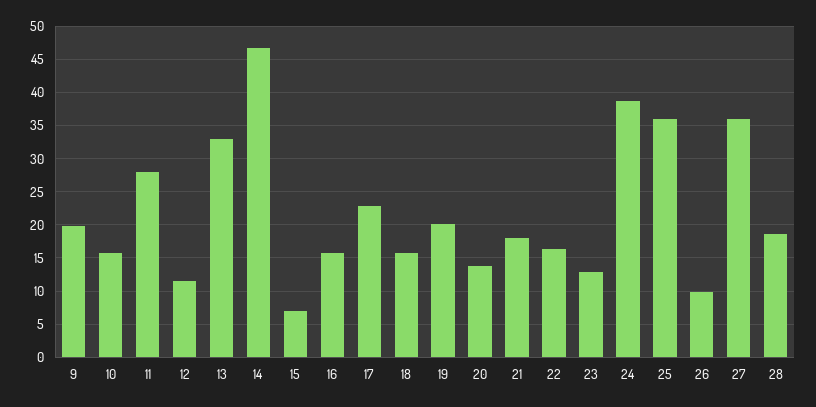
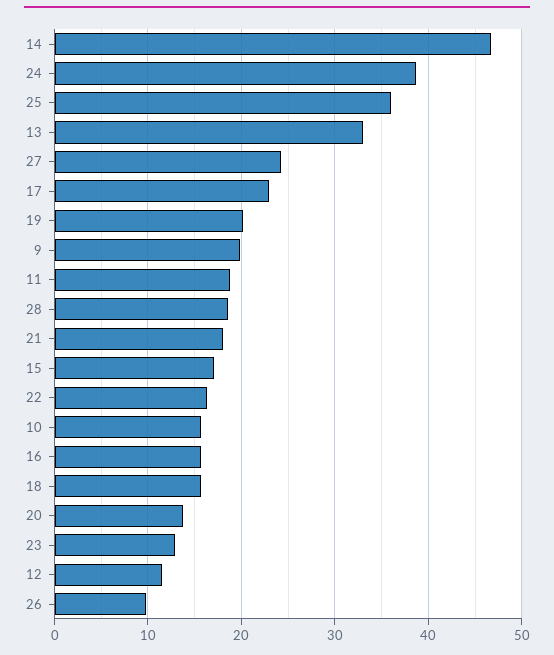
  {
    "9": 20,
    "10": 16,
-   "11": 28,
+   "11": 19,
    "12": 12,
    "13": 33,
    "14": 47,
-   "15": 7,
+   "15": 17,
    "16": 16,
    "17": 23,
    "18": 16,
    "19": 20,
    "20": 14,
    "21": 18,
    "22": 16,
    "23": 13,
    "24": 39,
    "25": 36,
    "26": 10,
-   "27": 36,
+   "27": 24,
    "28": 19
  }

